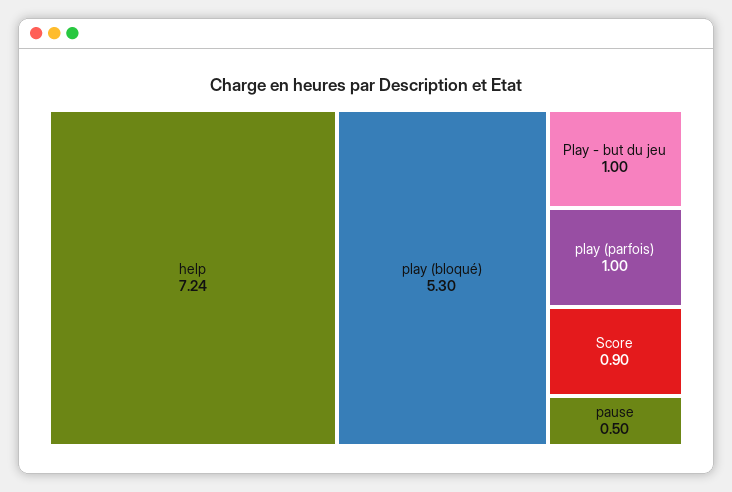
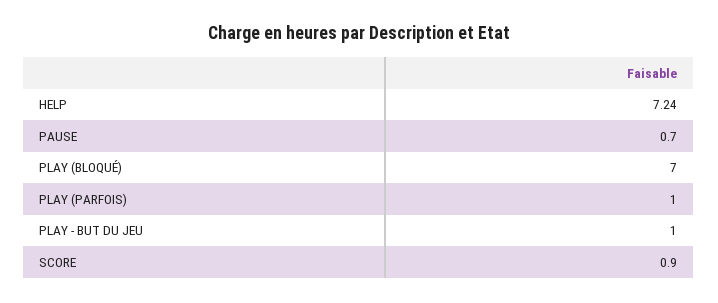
  {
    "help": 7.24,
-   "play (bloqué)": 5.3,
+   "play (bloqué)": 7,
    "Play - but du jeu": 1,
    "play (parfois)": 1,
    "Score": 0.9,
-   "pause": 0.5
+   "pause": 0.7
  }

